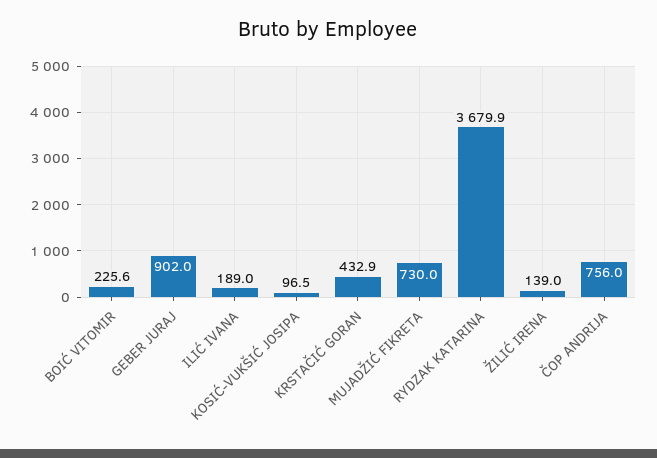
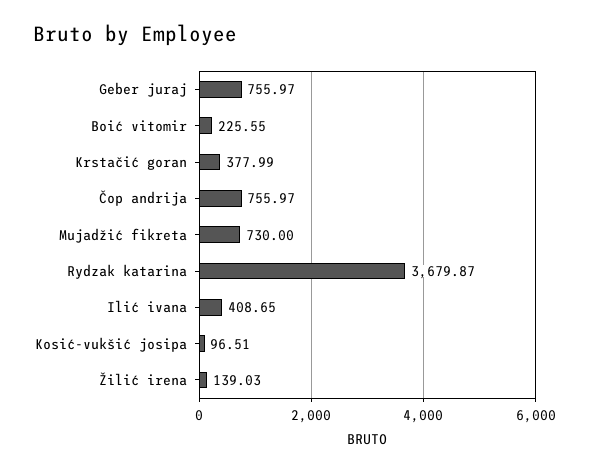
  {
    "BOIĆ VITOMIR": 225.55,
-   "GEBER JURAJ": 902,
+   "GEBER JURAJ": 755.97,
-   "ILIĆ IVANA": 189,
+   "ILIĆ IVANA": 408.65,
    "KOSIĆ-VUKŠIĆ JOSIPA": 96.51,
-   "KRSTAČIĆ GORAN": 432.9,
+   "KRSTAČIĆ GORAN": 377.99,
    "MUJADŽIĆ FIKRETA": 730,
    "RYDZAK KATARINA": 3679.87,
    "ŽILIĆ IRENA": 139.03,
    "ČOP ANDRIJA": 755.97
  }

